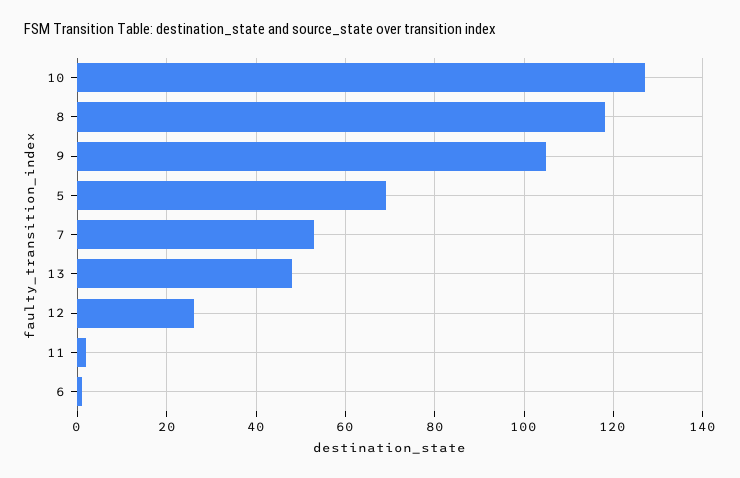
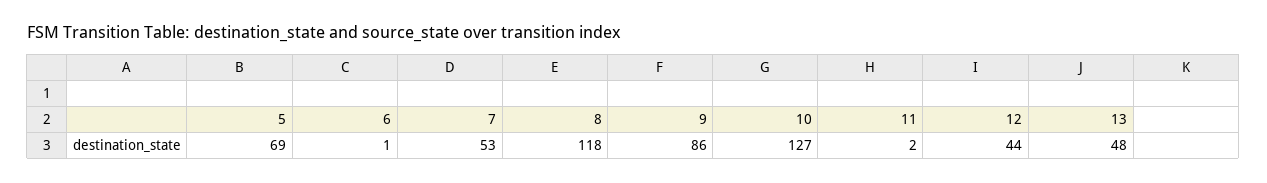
  {
    "10": 127,
    "8": 118,
-   "9": 105,
+   "9": 86,
    "5": 69,
    "7": 53,
    "13": 48,
-   "12": 25,
+   "12": 44,
    "11": 2,
    "6": 1
  }

